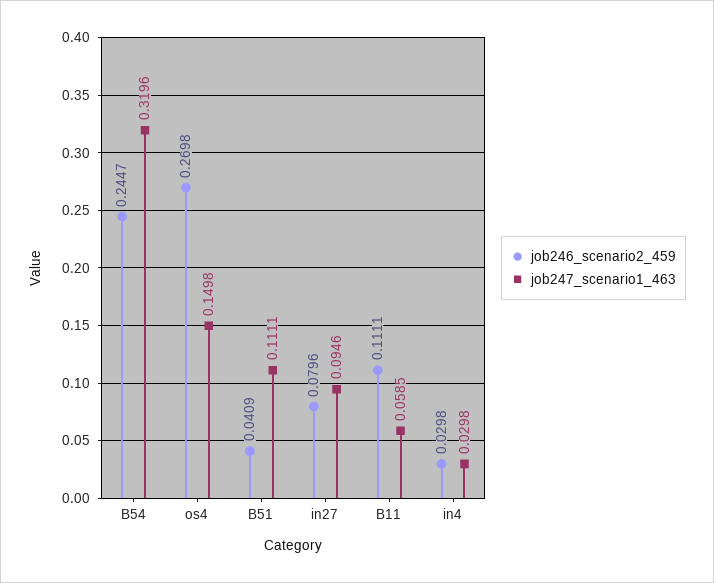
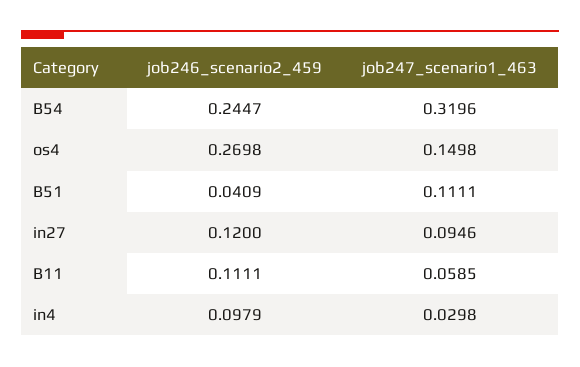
  {
    "job246_scenario2_459": {
      "B54": 0.2447,
      "os4": 0.2698,
      "B51": 0.0409,
-     "in27": 0.0796,
+     "in27": 0.12,
      "B11": 0.1111,
-     "in4": 0.0298
+     "in4": 0.0979
    },
    "job247_scenario1_463": {
      "B54": 0.3196,
      "os4": 0.1498,
      "B51": 0.1111,
      "in27": 0.0946,
      "B11": 0.0585,
      "in4": 0.0298
    }
  }

